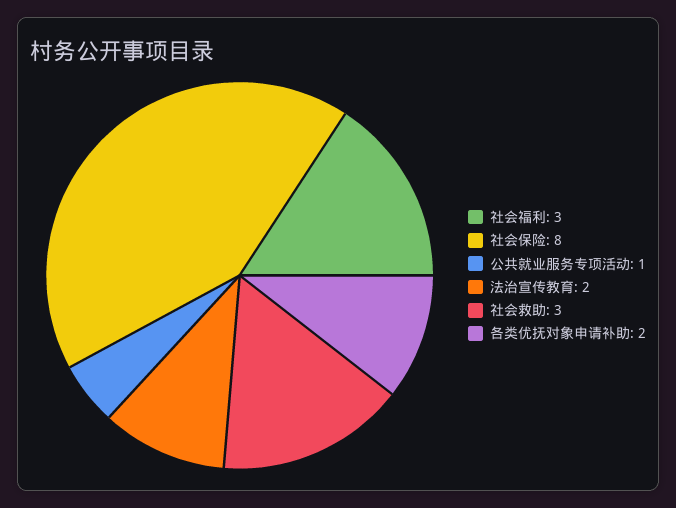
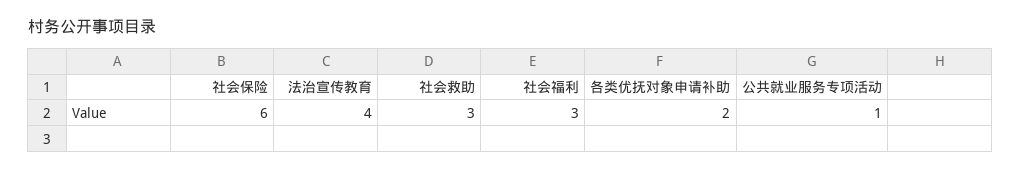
  {
    "社会福利": 3,
-   "社会保险": 8,
+   "社会保险": 6,
    "公共就业服务专项活动": 1,
-   "法治宣传教育": 2,
+   "法治宣传教育": 4,
    "社会救助": 3,
    "各类优抚对象申请补助": 2
  }

